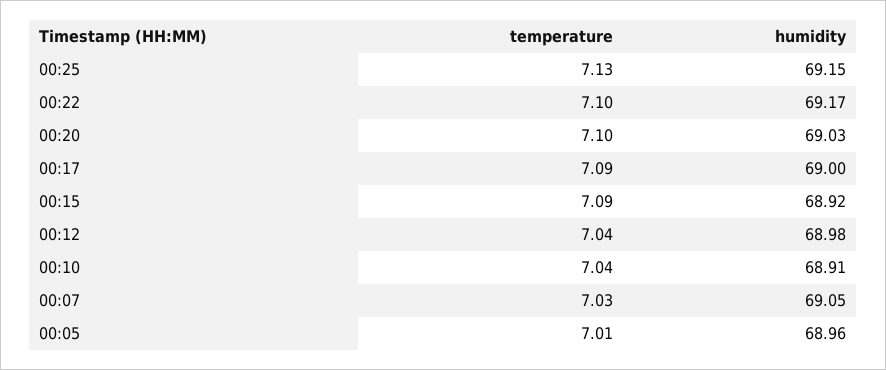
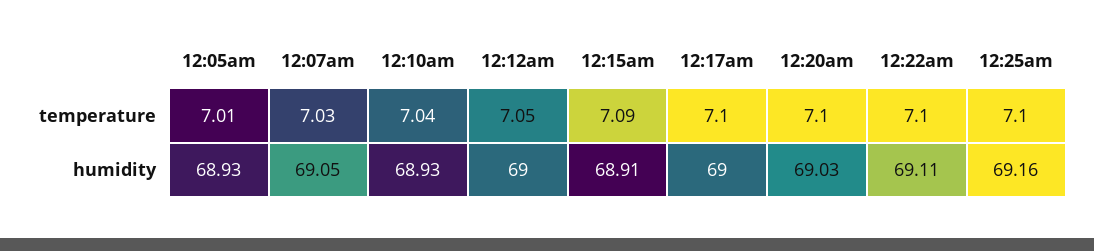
  {
    "temperature": {
-     "00:25": 7.13,
+     "00:25": 7.1,
      "00:22": 7.1,
      "00:20": 7.1,
-     "00:17": 7.09,
+     "00:17": 7.1,
      "00:15": 7.09,
-     "00:12": 7.04,
+     "00:12": 7.05,
      "00:10": 7.04,
      "00:07": 7.03,
      "00:05": 7.01
    },
    "humidity": {
-     "00:25": 69.15,
+     "00:25": 69.16,
-     "00:22": 69.17,
+     "00:22": 69.11,
      "00:20": 69.03,
      "00:17": 69,
-     "00:15": 68.92,
+     "00:15": 68.91,
-     "00:12": 68.98,
+     "00:12": 69,
-     "00:10": 68.91,
+     "00:10": 68.93,
      "00:07": 69.05,
-     "00:05": 68.96
+     "00:05": 68.93
    }
  }

